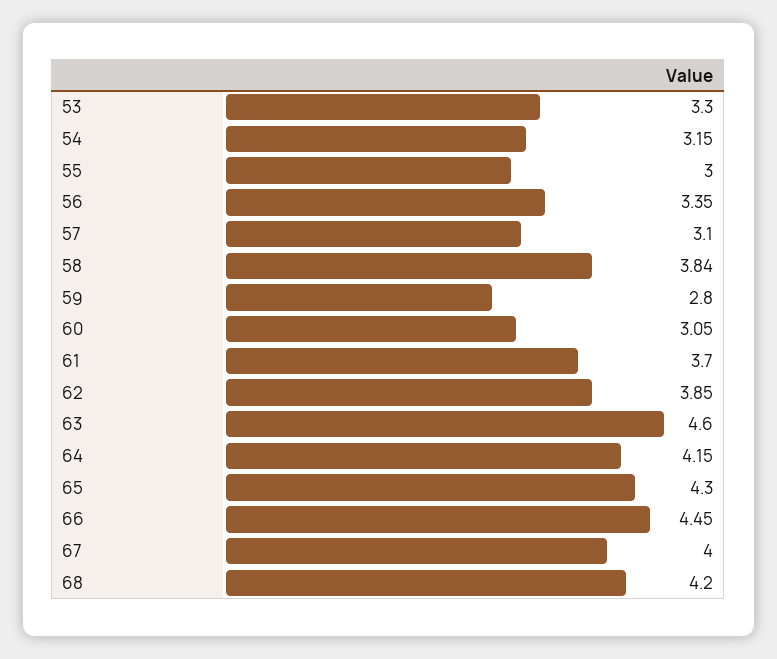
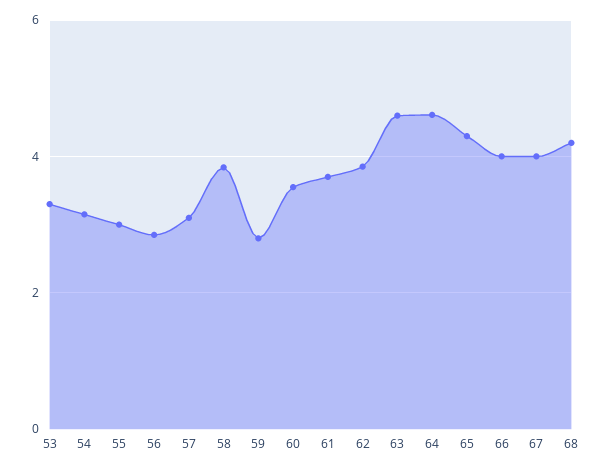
  {
    "53": 3.3,
    "54": 3.15,
    "55": 3,
-   "56": 3.35,
+   "56": 2.8,
    "57": 3.1,
    "58": 3.84,
    "59": 2.8,
-   "60": 3.05,
+   "60": 3.6,
    "61": 3.7,
    "62": 3.85,
    "63": 4.6,
-   "64": 4.15,
+   "64": 4.6,
    "65": 4.3,
-   "66": 4.45,
+   "66": 4,
    "67": 4,
    "68": 4.2
  }

